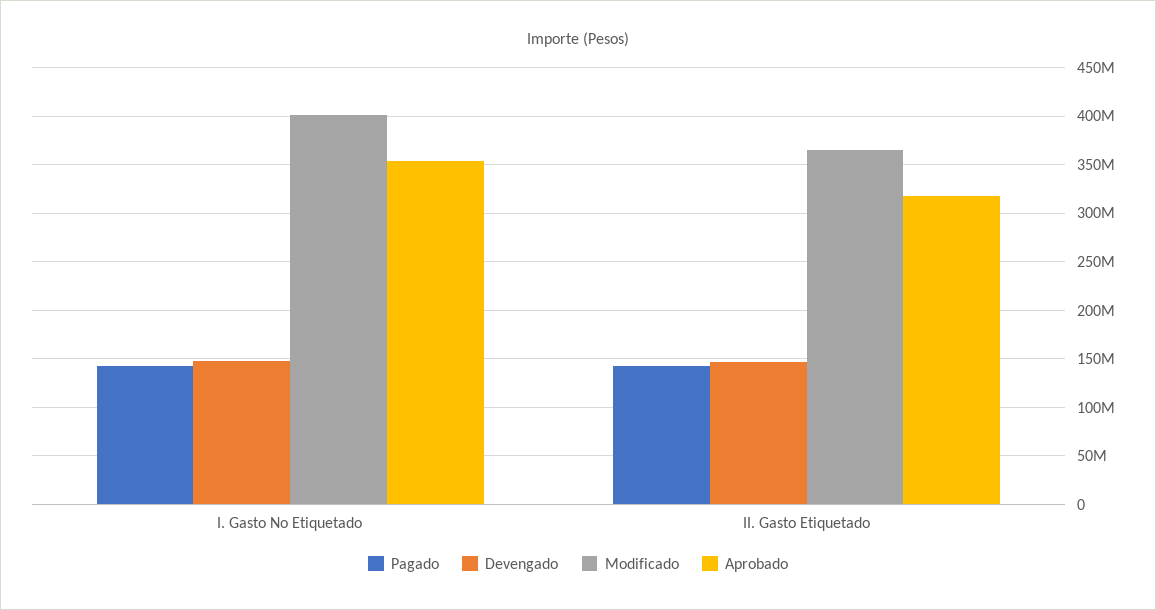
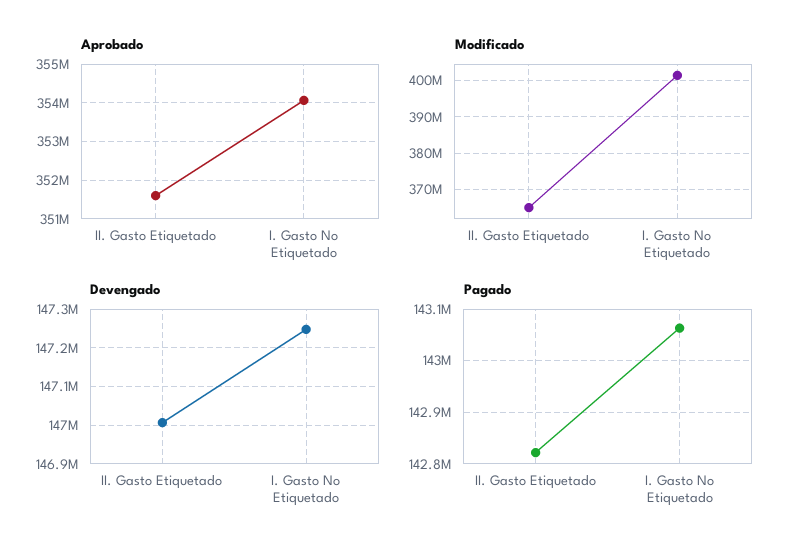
  {
    "Pagado": {
      "I. Gasto No Etiquetado": 143060000,
      "II. Gasto Etiquetado": 142820000
    },
    "Devengado": {
      "I. Gasto No Etiquetado": 147240000,
      "II. Gasto Etiquetado": 147000000
    },
    "Modificado": {
      "I. Gasto No Etiquetado": 402000000,
      "II. Gasto Etiquetado": 366000000
    },
    "Aprobado": {
      "I. Gasto No Etiquetado": 354000000,
-     "II. Gasto Etiquetado": 320000000
+     "II. Gasto Etiquetado": 351600000
    }
  }

